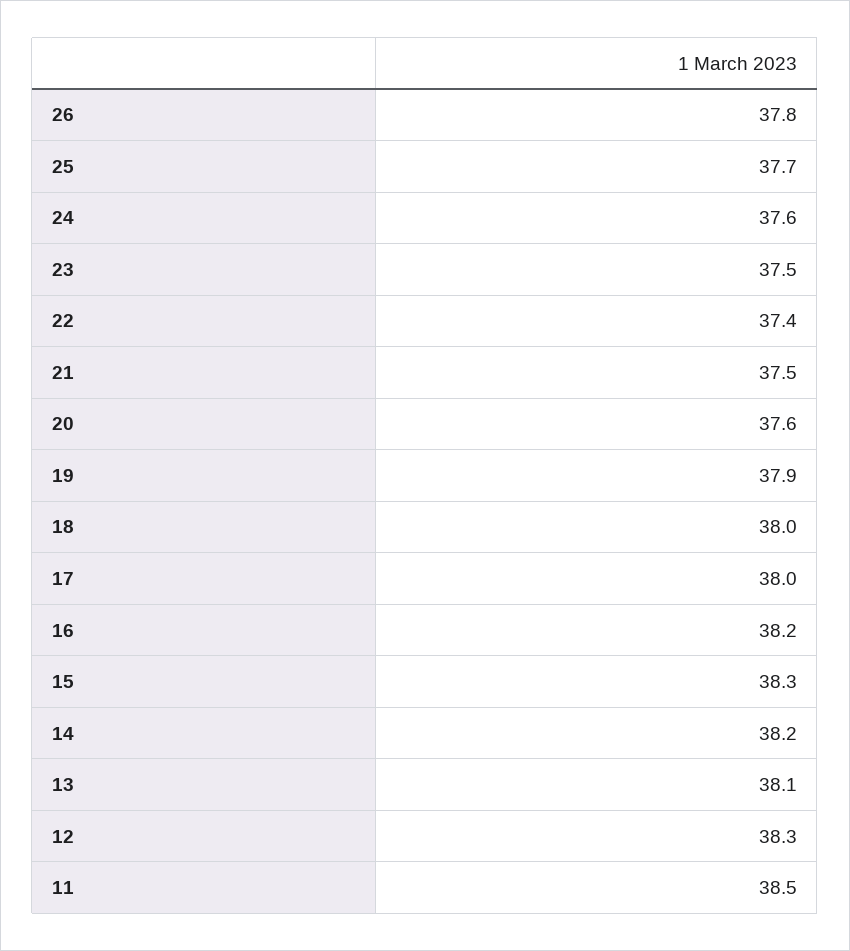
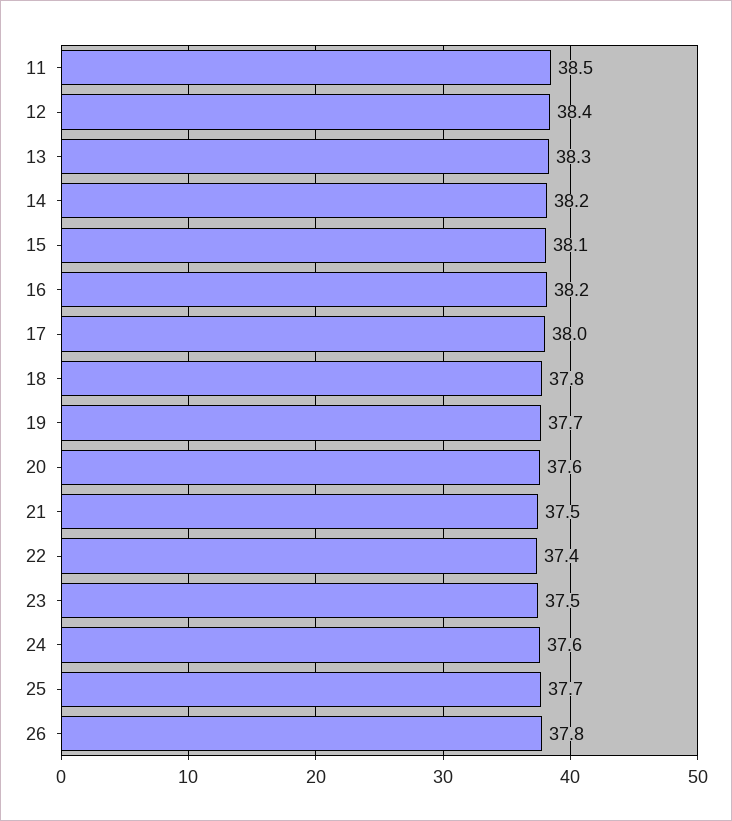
  {
    "26": 37.8,
    "25": 37.7,
    "24": 37.6,
    "23": 37.5,
    "22": 37.4,
    "21": 37.5,
    "20": 37.6,
-   "19": 37.9,
+   "19": 37.7,
-   "18": 38,
+   "18": 37.8,
    "17": 38,
    "16": 38.2,
-   "15": 38.3,
+   "15": 38.1,
    "14": 38.2,
-   "13": 38.1,
+   "13": 38.3,
-   "12": 38.3,
+   "12": 38.4,
    "11": 38.5
  }

